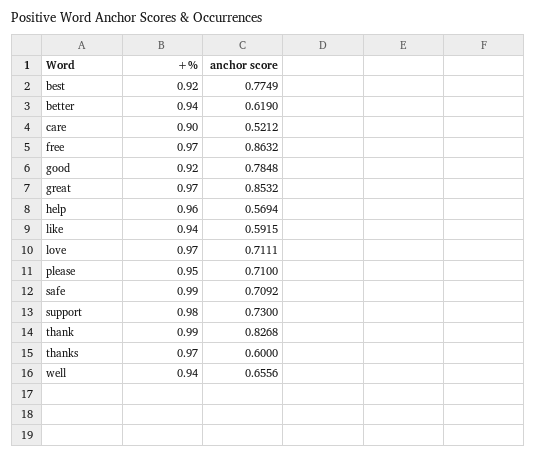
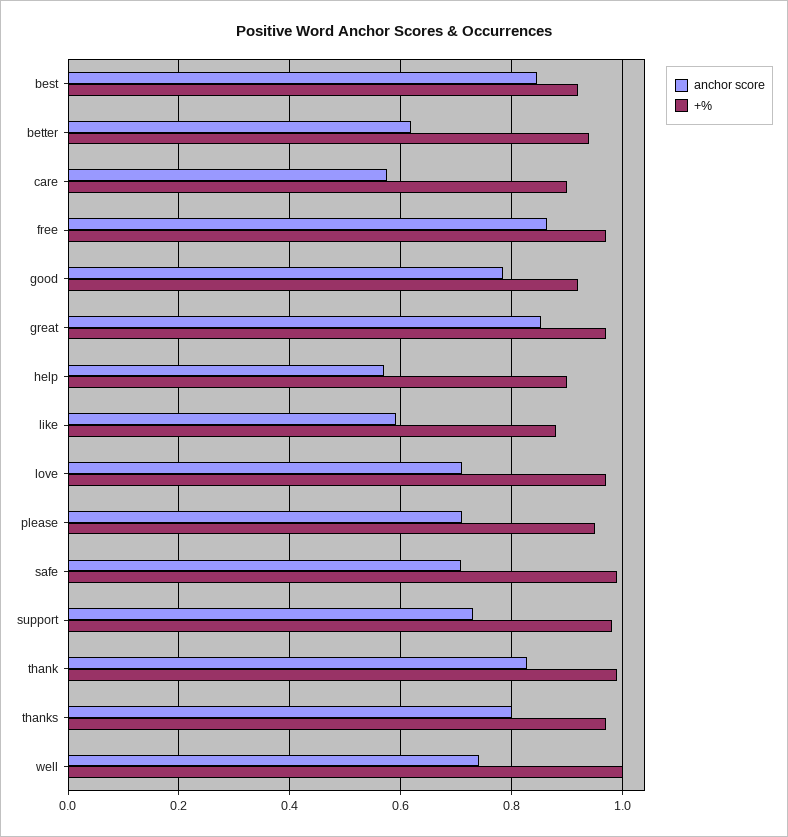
  {
    "+%": {
      "best": 0.92,
      "better": 0.94,
      "care": 0.9,
      "free": 0.97,
      "good": 0.92,
      "great": 0.97,
-     "help": 0.96,
+     "help": 0.9,
-     "like": 0.94,
+     "like": 0.88,
      "love": 0.97,
      "please": 0.95,
      "safe": 0.99,
      "support": 0.98,
      "thank": 0.99,
      "thanks": 0.97,
-     "well": 0.94
+     "well": 1
    },
    "anchor score": {
-     "best": 0.7749,
+     "best": 0.84,
      "better": 0.619,
-     "care": 0.5212,
+     "care": 0.58,
      "free": 0.8632,
      "good": 0.7848,
      "great": 0.8532,
      "help": 0.5694,
      "like": 0.5915,
      "love": 0.7111,
      "please": 0.71,
      "safe": 0.7092,
      "support": 0.73,
      "thank": 0.8268,
-     "thanks": 0.6,
+     "thanks": 0.8,
-     "well": 0.6556
+     "well": 0.74
    }
  }

